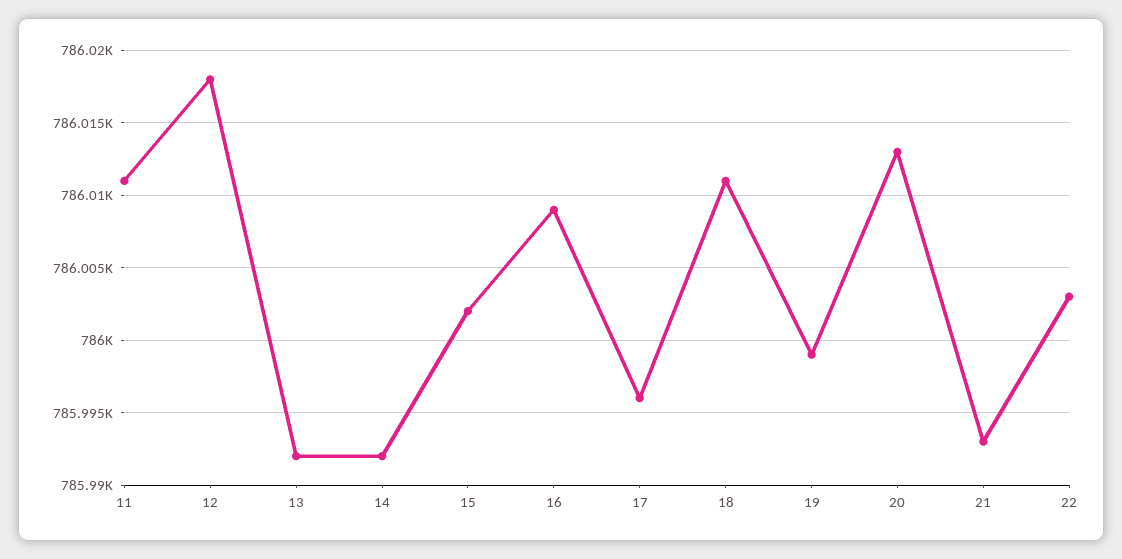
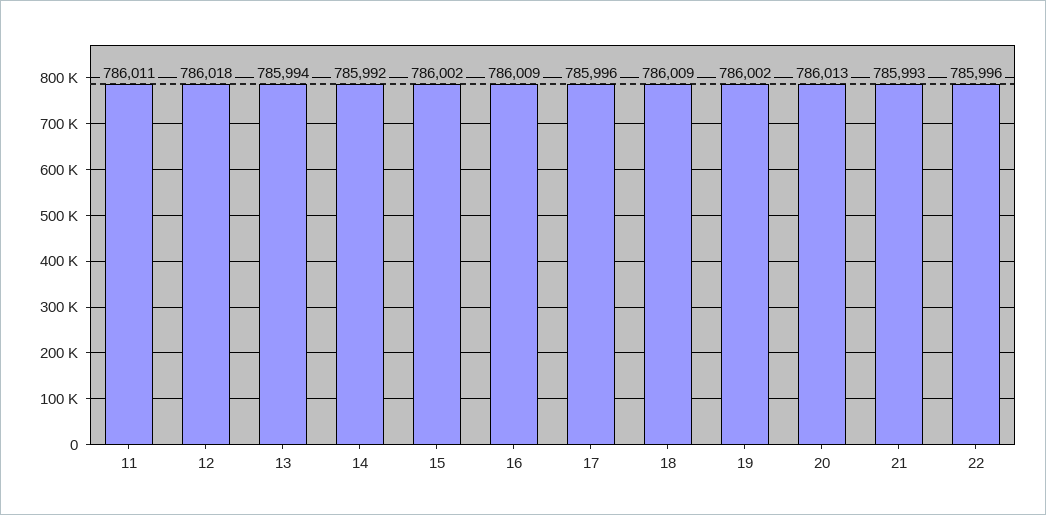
  {
    "11": 786011,
    "12": 786018,
-   "13": 785992,
+   "13": 785994,
    "14": 785992,
    "15": 786002,
    "16": 786009,
    "17": 785996,
-   "18": 786011,
+   "18": 786009,
-   "19": 785999,
+   "19": 786002,
    "20": 786013,
    "21": 785993,
-   "22": 786003
+   "22": 785996
  }

